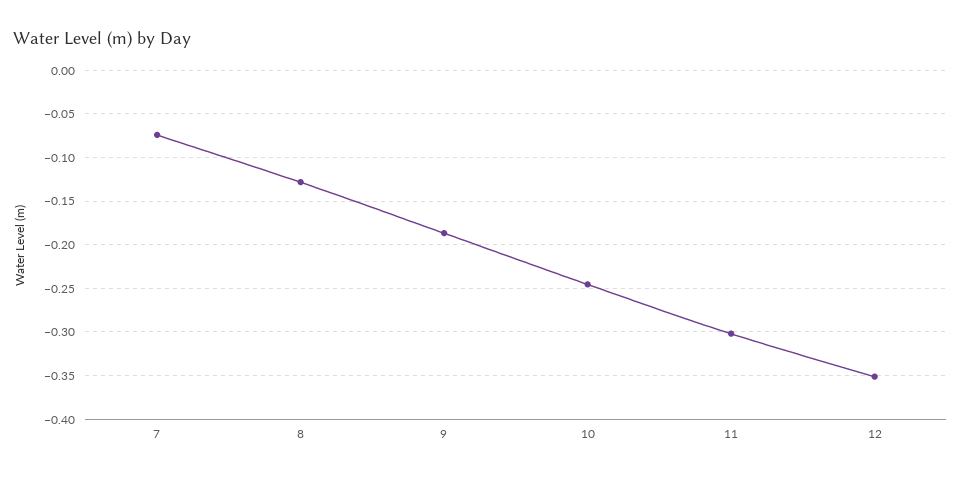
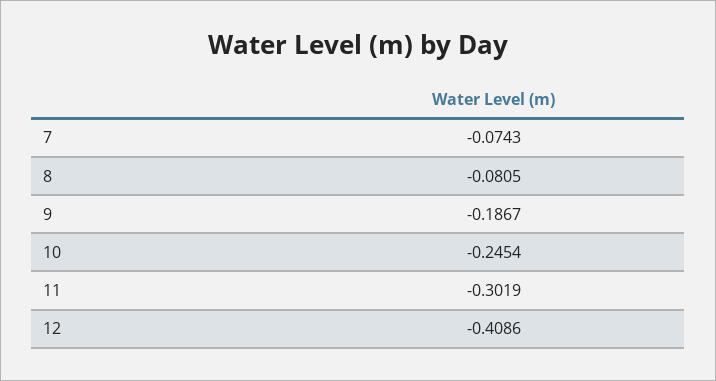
  {
    "7": -0.0743,
-   "8": -0.13,
+   "8": -0.0805,
    "9": -0.1867,
    "10": -0.2454,
    "11": -0.3019,
-   "12": -0.35
+   "12": -0.4086
  }

